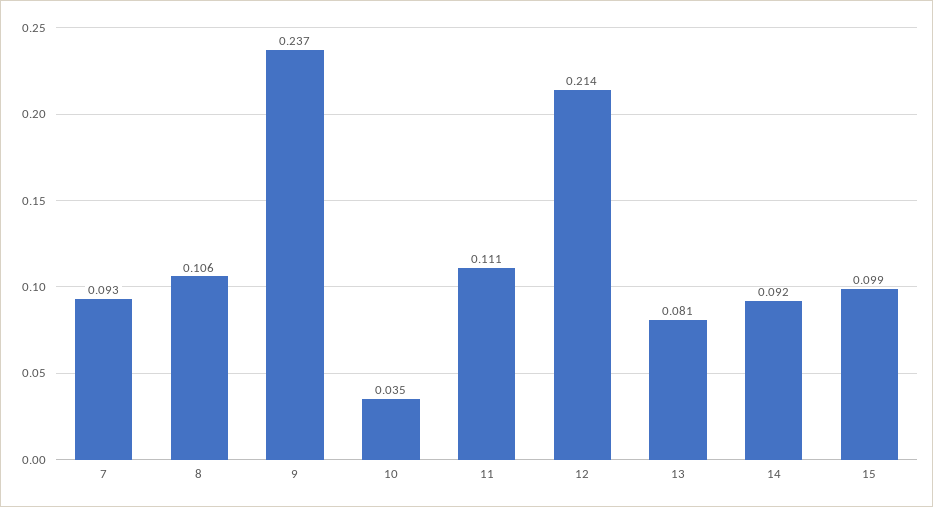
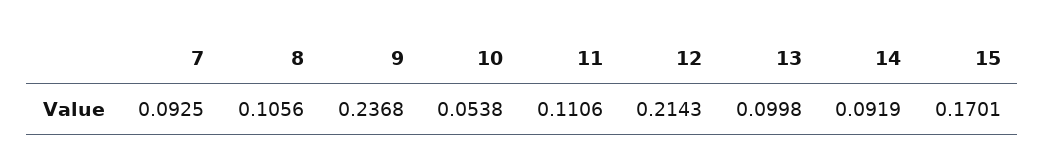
  {
    "7": 0.0925,
    "8": 0.1056,
    "9": 0.2368,
-   "10": 0.035,
+   "10": 0.0538,
    "11": 0.1106,
    "12": 0.2143,
-   "13": 0.081,
+   "13": 0.0998,
    "14": 0.0919,
-   "15": 0.099
+   "15": 0.1701
  }

